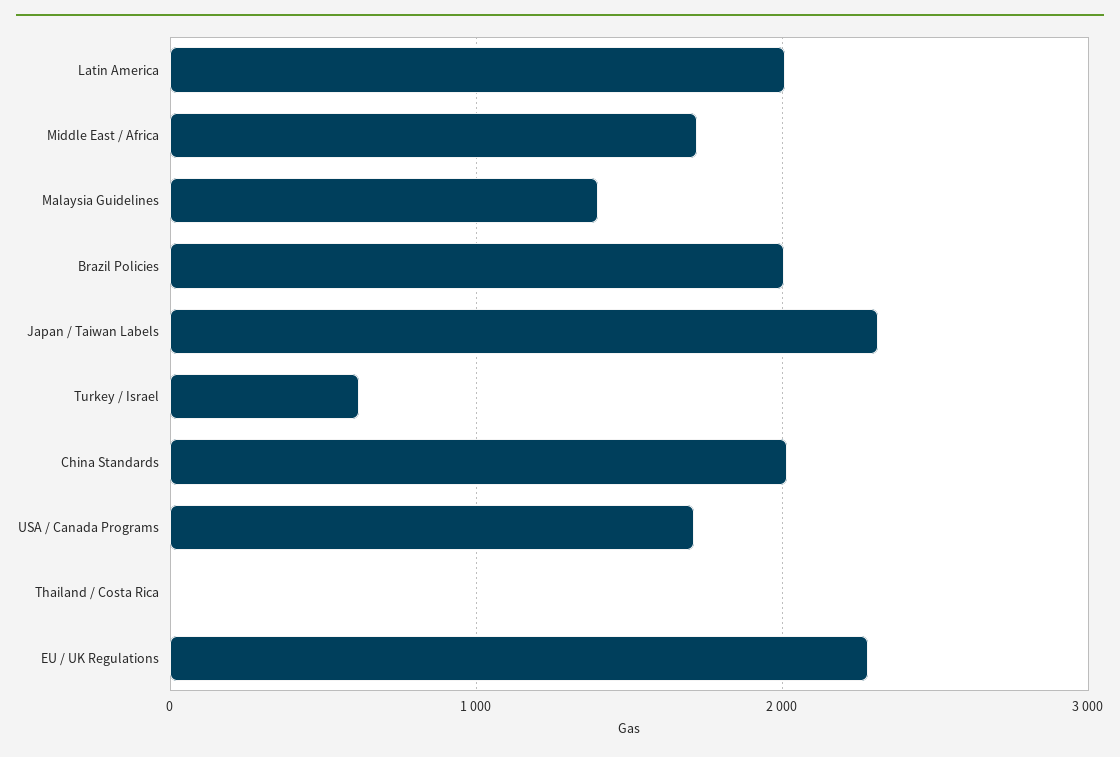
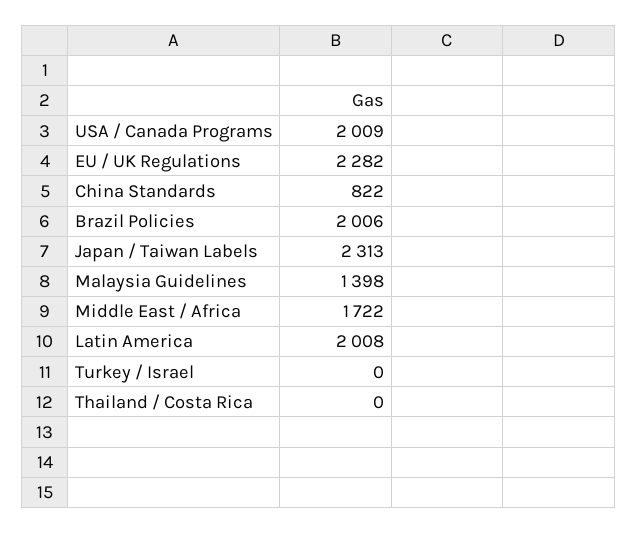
  {
    "Latin America": 2008,
    "Middle East / Africa": 1722,
    "Malaysia Guidelines": 1398,
    "Brazil Policies": 2006,
    "Japan / Taiwan Labels": 2313,
-   "Turkey / Israel": 600,
+   "Turkey / Israel": 0,
-   "China Standards": 2000,
+   "China Standards": 822,
-   "USA / Canada Programs": 1700,
+   "USA / Canada Programs": 2009,
    "Thailand / Costa Rica": 0,
    "EU / UK Regulations": 2282
  }

